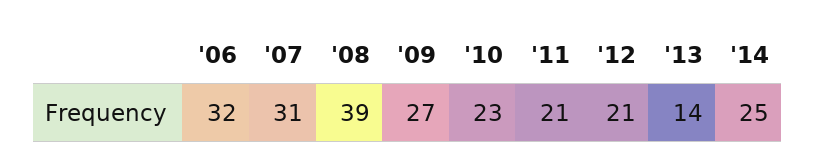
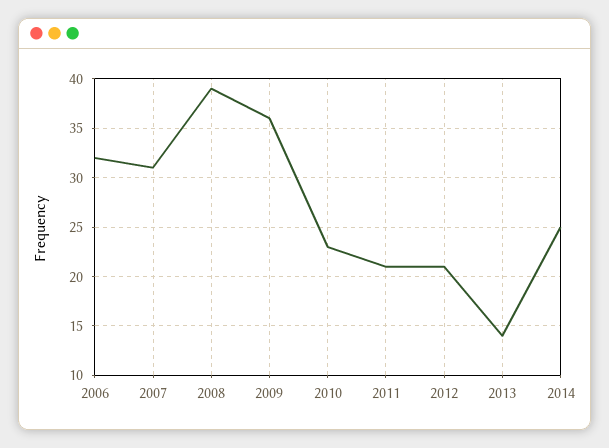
  {
    "'06": 32,
    "'07": 31,
    "'08": 39,
-   "'09": 27,
+   "'09": 36,
    "'10": 23,
    "'11": 21,
    "'12": 21,
    "'13": 14,
    "'14": 25
  }

